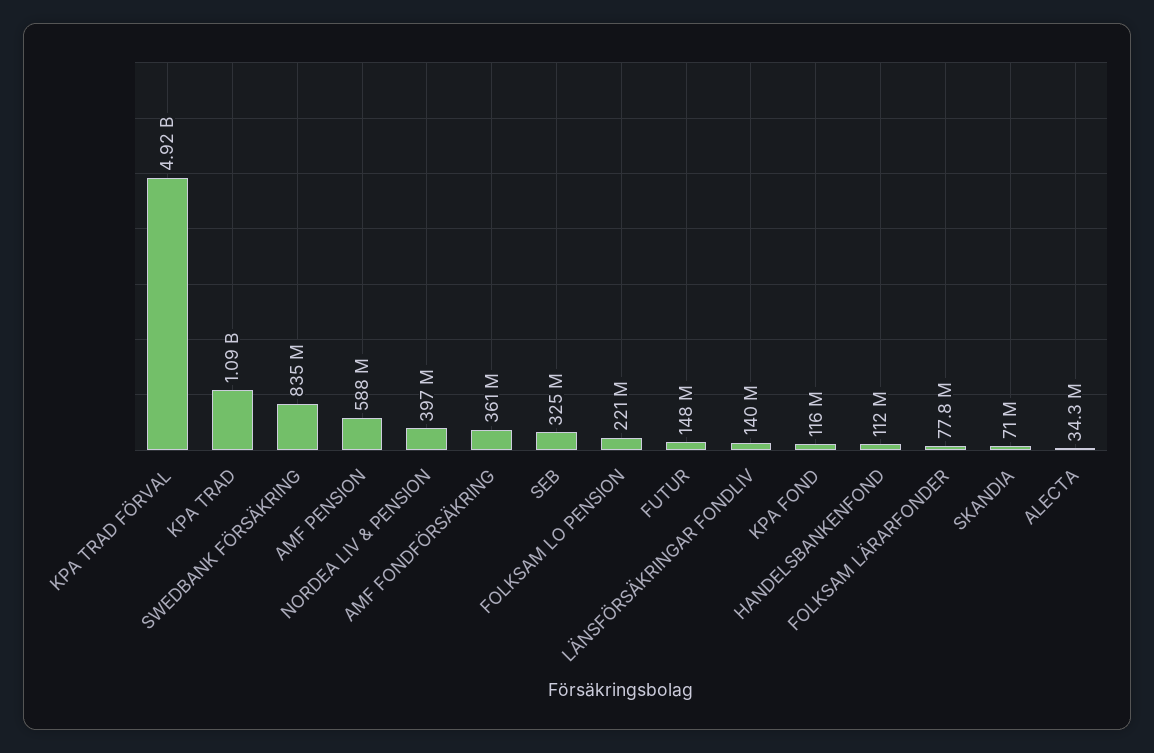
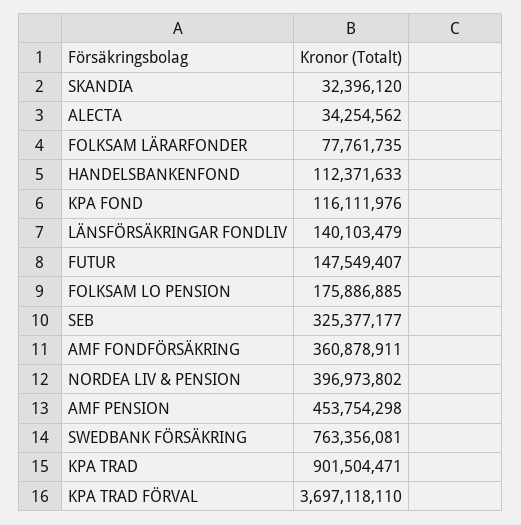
  {
-   "KPA TRAD FÖRVAL": 4920000000,
+   "KPA TRAD FÖRVAL": 3697118110,
-   "KPA TRAD": 1090000000,
+   "KPA TRAD": 901504471,
-   "SWEDBANK FÖRSÄKRING": 835000000,
+   "SWEDBANK FÖRSÄKRING": 763356081,
-   "AMF PENSION": 588000000,
+   "AMF PENSION": 453754298,
    "NORDEA LIV & PENSION": 396973802,
    "AMF FONDFÖRSÄKRING": 360878911,
    "SEB": 325377177,
-   "FOLKSAM LO PENSION": 221000000,
+   "FOLKSAM LO PENSION": 175886885,
    "FUTUR": 147549407,
    "LÄNSFÖRSÄKRINGAR FONDLIV": 140103479,
    "KPA FOND": 116111976,
    "HANDELSBANKENFOND": 112371633,
    "FOLKSAM LÄRARFONDER": 77761735,
-   "SKANDIA": 71000000,
+   "SKANDIA": 32396120,
    "ALECTA": 34254562
  }

